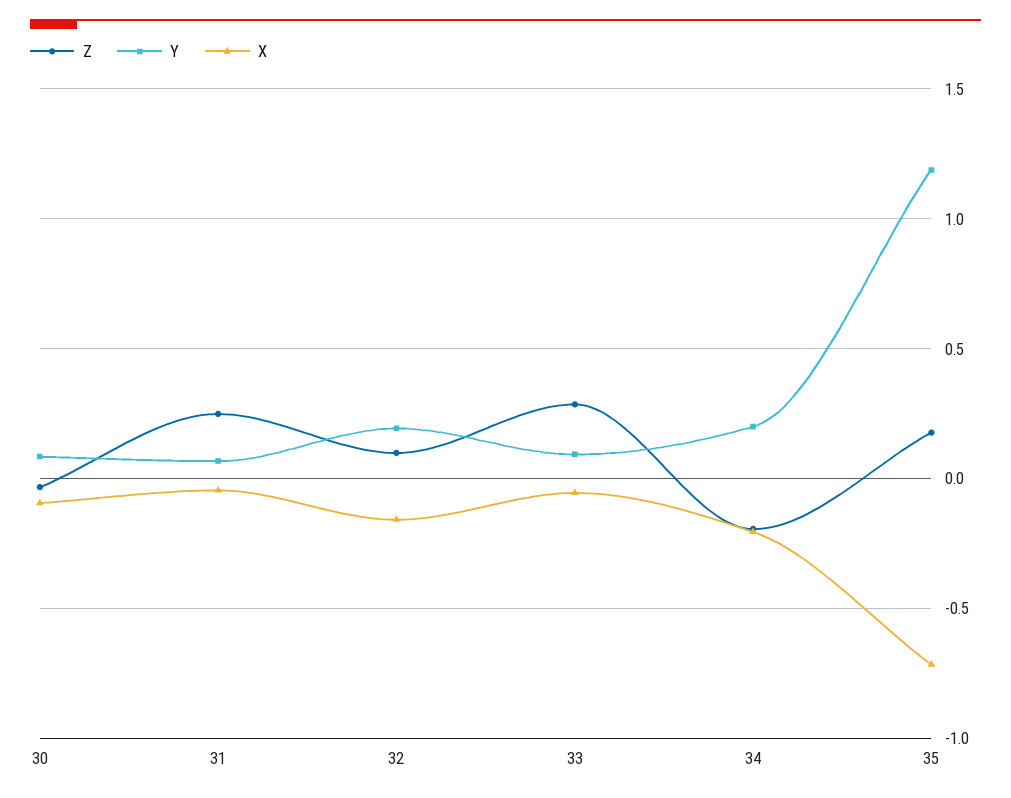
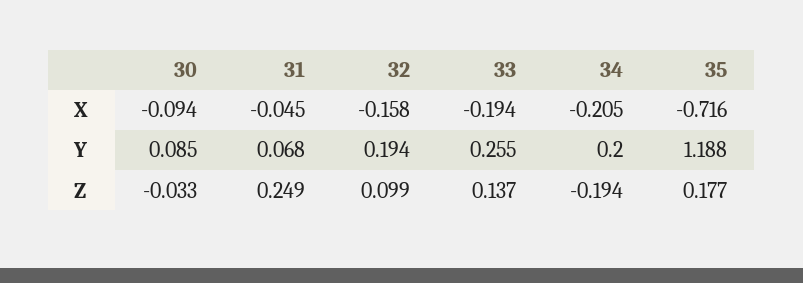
  {
    "Z": {
      "30": -0.033,
      "31": 0.249,
      "32": 0.099,
-     "33": 0.3,
+     "33": 0.137,
      "34": -0.194,
      "35": 0.177
    },
    "Y": {
      "30": 0.085,
      "31": 0.068,
      "32": 0.194,
-     "33": 0.1,
+     "33": 0.255,
      "34": 0.2,
      "35": 1.188
    },
    "X": {
      "30": -0.094,
      "31": -0.045,
      "32": -0.158,
-     "33": -0.05,
+     "33": -0.194,
      "34": -0.205,
      "35": -0.716
    }
  }

